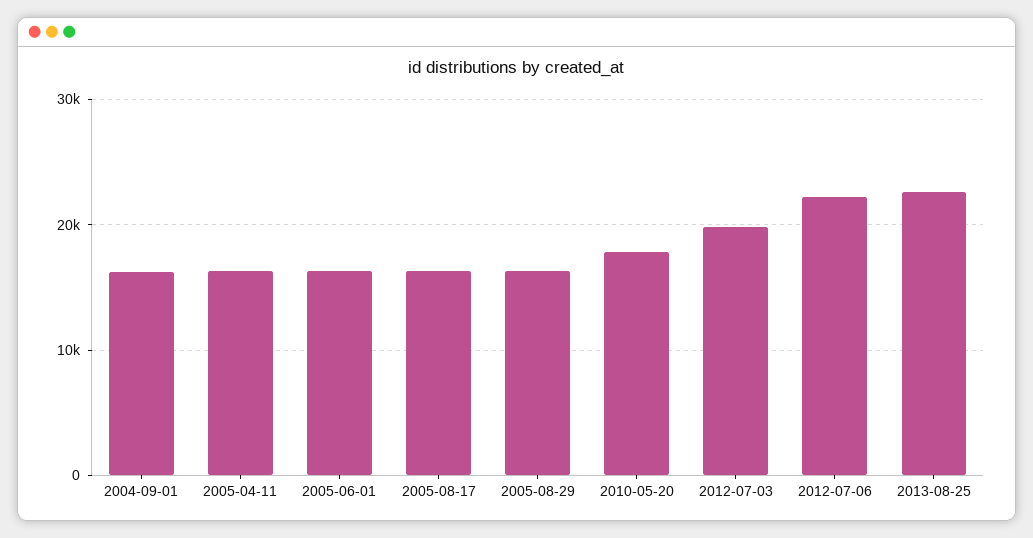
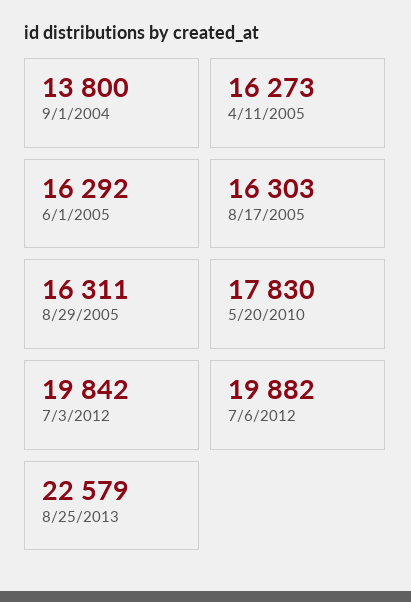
  {
-   "2004-09-01": 16000,
+   "2004-09-01": 13800,
    "2005-04-11": 16273,
    "2005-06-01": 16292,
    "2005-08-17": 16303,
    "2005-08-29": 16311,
    "2010-05-20": 17830,
    "2012-07-03": 19842,
-   "2012-07-06": 22000,
+   "2012-07-06": 19882,
    "2013-08-25": 22579
  }

